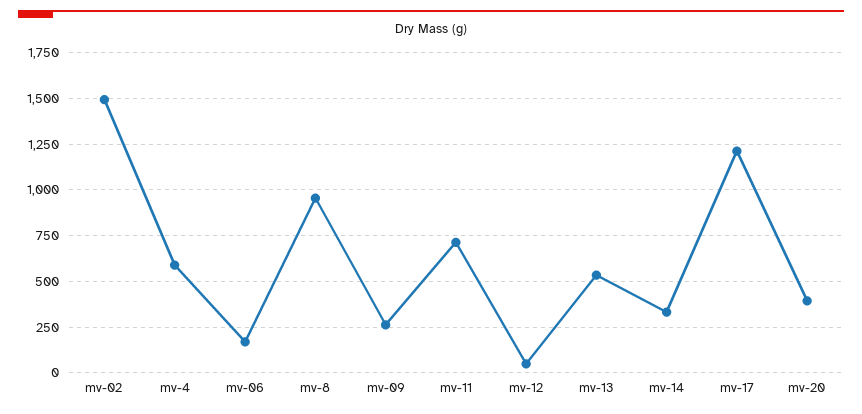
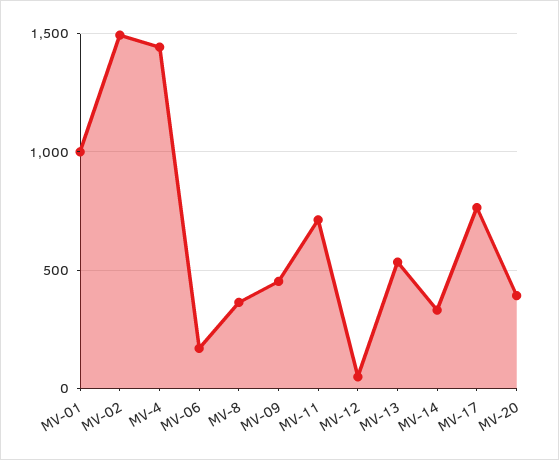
  {
    "mv-02": 1500,
-   "mv-4": 600,
+   "mv-4": 1450,
    "mv-06": 150,
-   "mv-8": 950,
+   "mv-8": 350,
-   "mv-09": 250,
+   "mv-09": 450,
    "mv-11": 700,
    "mv-12": 50,
    "mv-13": 550,
    "mv-14": 350,
-   "mv-17": 1200,
+   "mv-17": 750,
-   "mv-20": 400
+   "mv-20": 400,
+   "MV-01": 1000
  }

